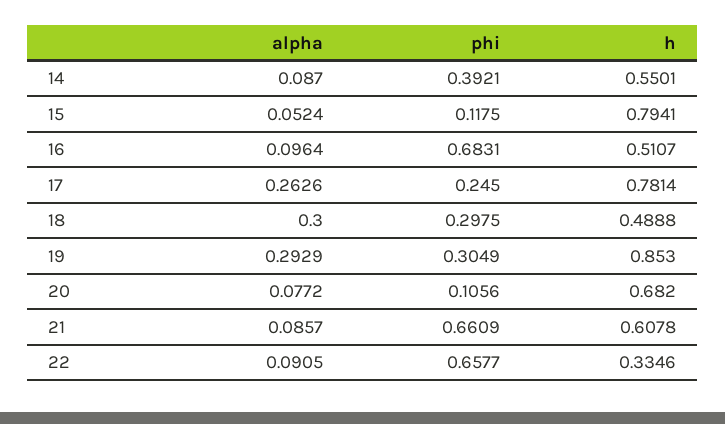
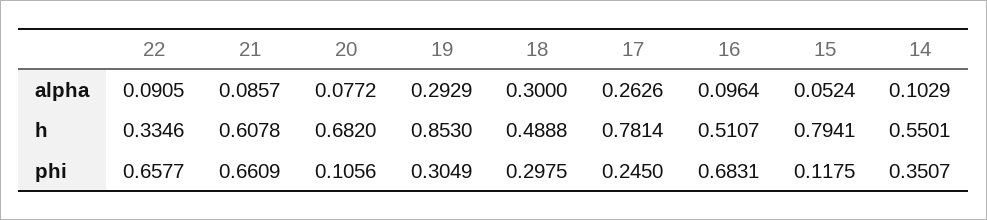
  {
    "alpha": {
-     "14": 0.087,
+     "14": 0.1029,
      "15": 0.0524,
      "16": 0.0964,
      "17": 0.2626,
      "18": 0.3,
      "19": 0.2929,
      "20": 0.0772,
      "21": 0.0857,
      "22": 0.0905
    },
    "phi": {
-     "14": 0.3921,
+     "14": 0.3507,
      "15": 0.1175,
      "16": 0.6831,
      "17": 0.245,
      "18": 0.2975,
      "19": 0.3049,
      "20": 0.1056,
      "21": 0.6609,
      "22": 0.6577
    },
    "h": {
      "14": 0.5501,
      "15": 0.7941,
      "16": 0.5107,
      "17": 0.7814,
      "18": 0.4888,
      "19": 0.853,
      "20": 0.682,
      "21": 0.6078,
      "22": 0.3346
    }
  }

